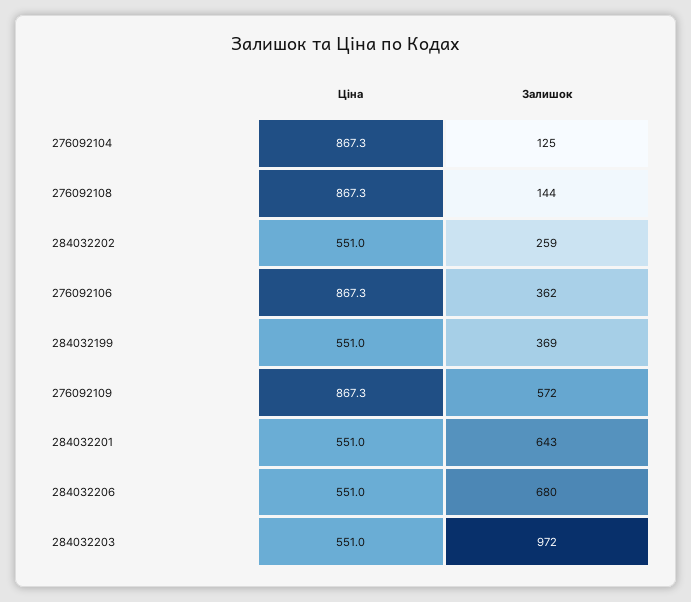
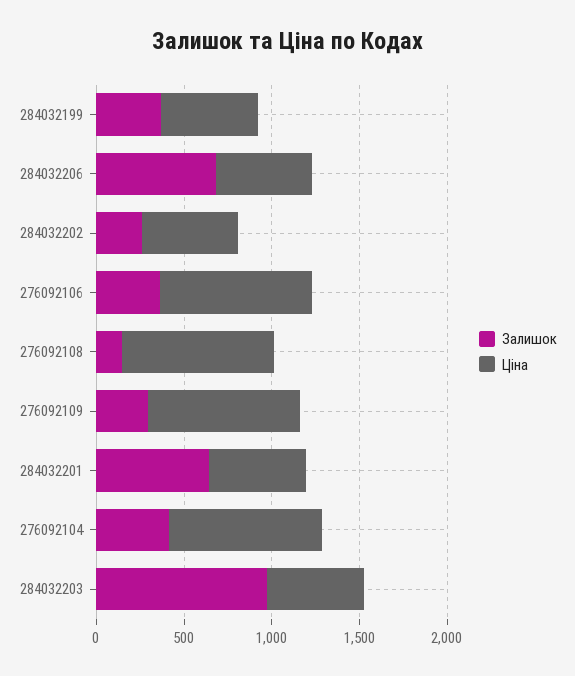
  {
    "Ціна": {
      "276092104": 867.3,
      "276092108": 867.3,
      "284032202": 551,
      "276092106": 867.3,
      "284032199": 551,
      "276092109": 867.3,
      "284032201": 551,
      "284032206": 551,
      "284032203": 551
    },
    "Залишок": {
-     "276092104": 125,
+     "276092104": 400,
      "276092108": 144,
      "284032202": 259,
      "276092106": 362,
      "284032199": 369,
-     "276092109": 572,
+     "276092109": 300,
      "284032201": 643,
      "284032206": 680,
      "284032203": 972
    }
  }

